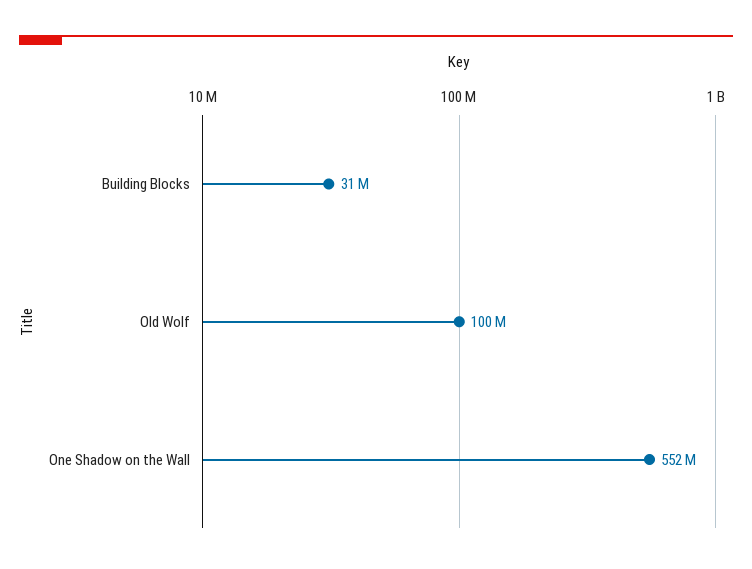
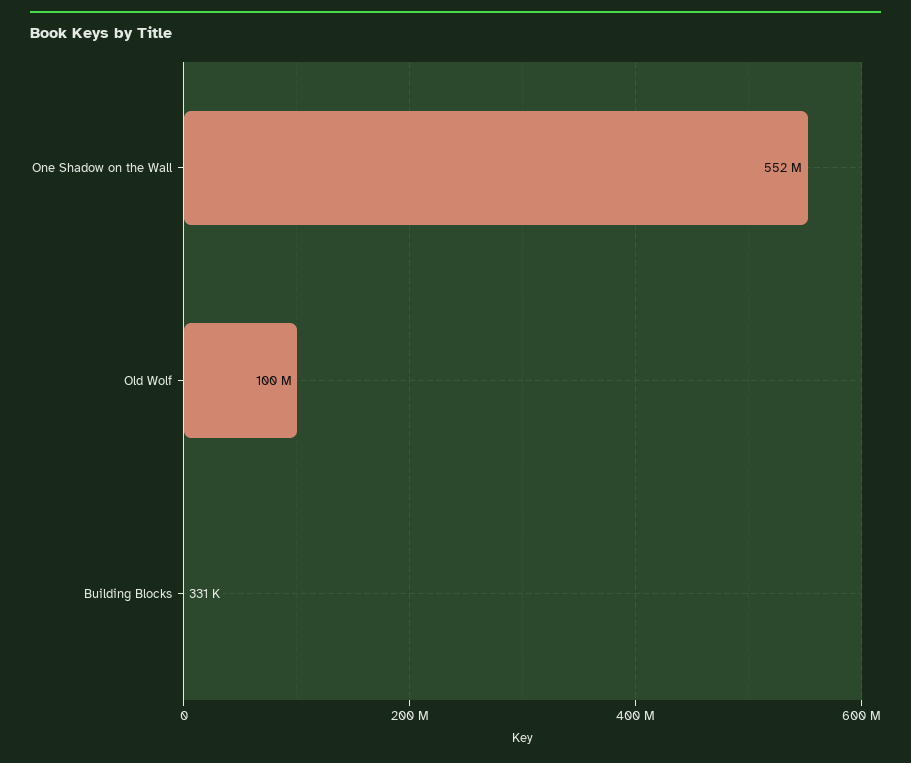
  {
-   "Building Blocks": 31000000,
+   "Building Blocks": 331000,
    "Old Wolf": 100000000,
    "One Shadow on the Wall": 552000000
  }

